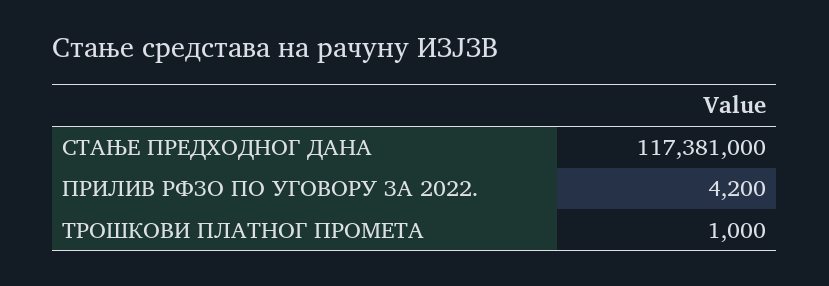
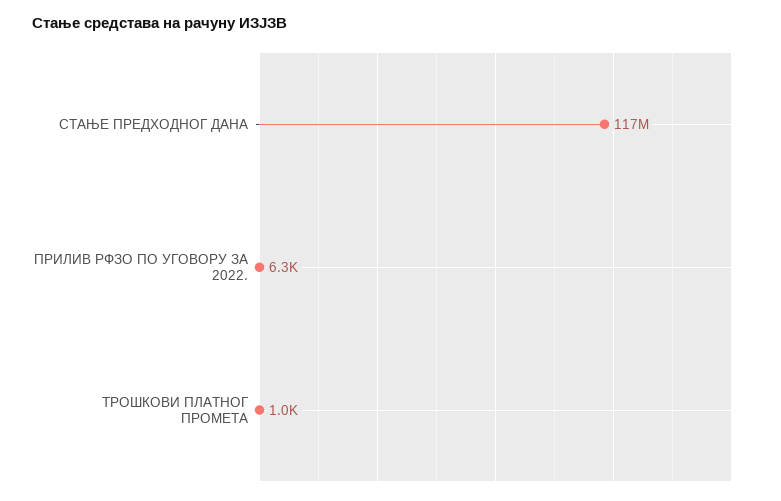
  {
    "СТАЊЕ ПРЕДХОДНОГ ДАНА": 117381000,
-   "ПРИЛИВ РФЗО ПО УГОВОРУ ЗА 2022.": 4200,
+   "ПРИЛИВ РФЗО ПО УГОВОРУ ЗА 2022.": 6300,
    "ТРОШКОВИ ПЛАТНОГ ПРОМЕТА": 1000
  }

